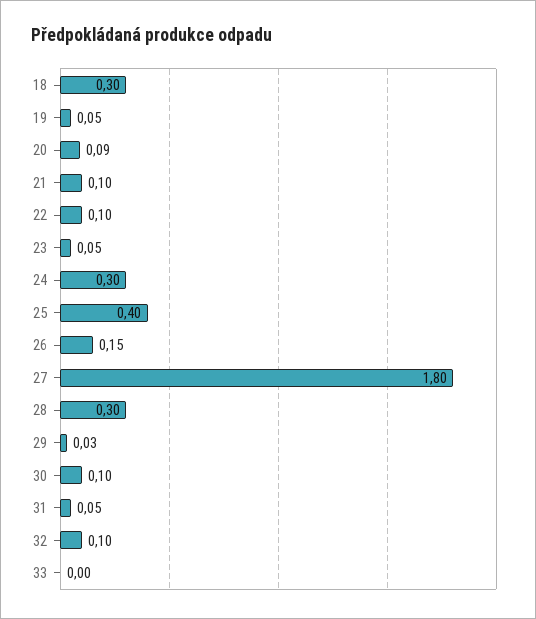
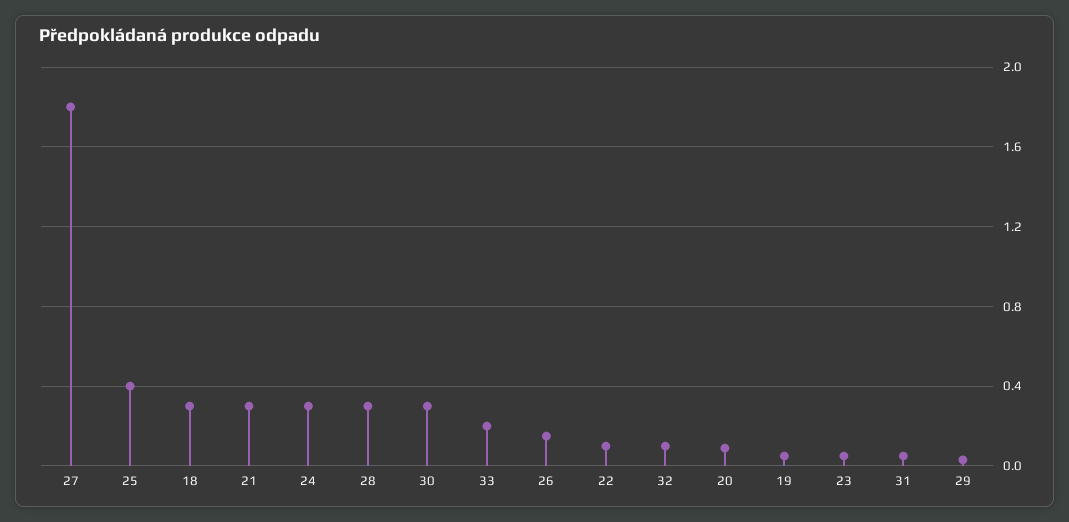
  {
    "18": 0.3,
    "19": 0.05,
    "20": 0.09,
-   "21": 0.1,
+   "21": 0.3,
    "22": 0.1,
    "23": 0.05,
    "24": 0.3,
    "25": 0.4,
    "26": 0.15,
    "27": 1.8,
    "28": 0.3,
    "29": 0.03,
-   "30": 0.1,
+   "30": 0.3,
    "31": 0.05,
    "32": 0.1,
-   "33": 0
+   "33": 0.2
  }

